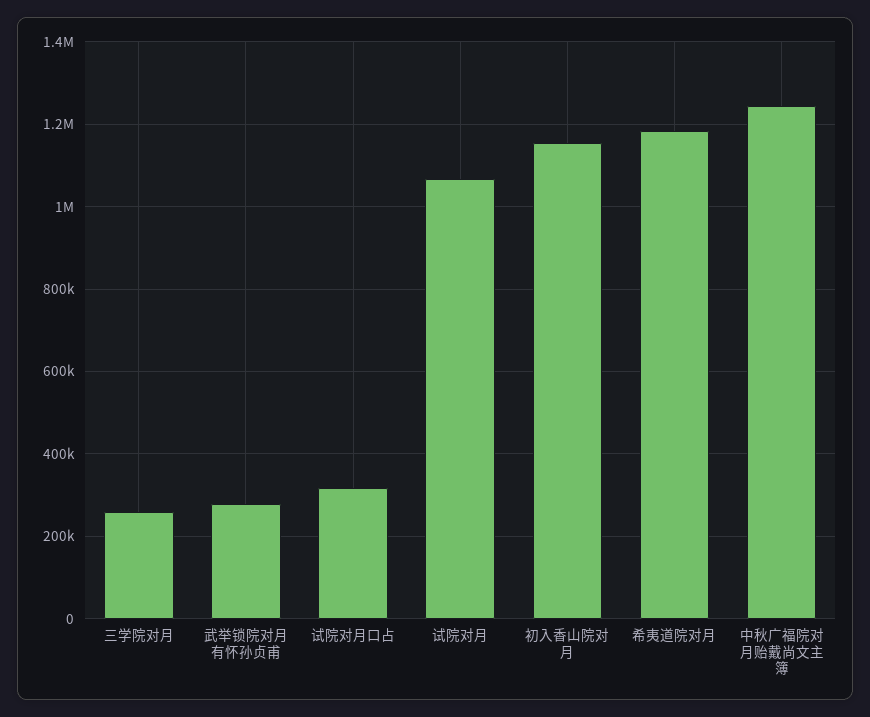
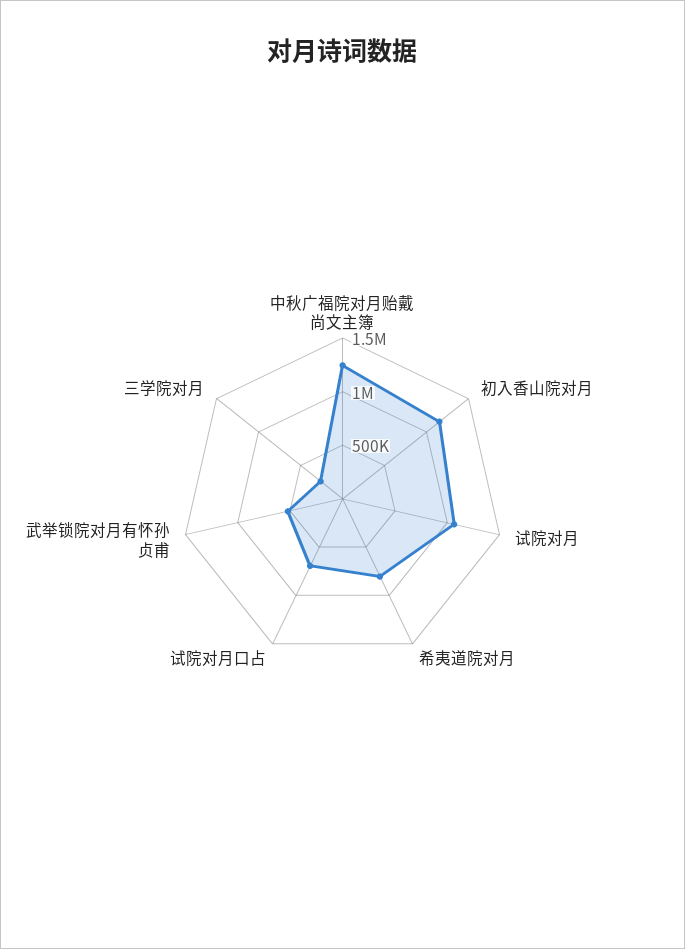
  {
    "三学院对月": 260000,
-   "武举锁院对月有怀孙贞甫": 280000,
+   "武举锁院对月有怀孙贞甫": 500000,
-   "试院对月口占": 320000,
+   "试院对月口占": 700000,
    "试院对月": 1060000,
    "初入香山院对月": 1160000,
-   "希夷道院对月": 1180000,
+   "希夷道院对月": 800000,
    "中秋广福院对月贻戴尚文主簿": 1240000
  }

